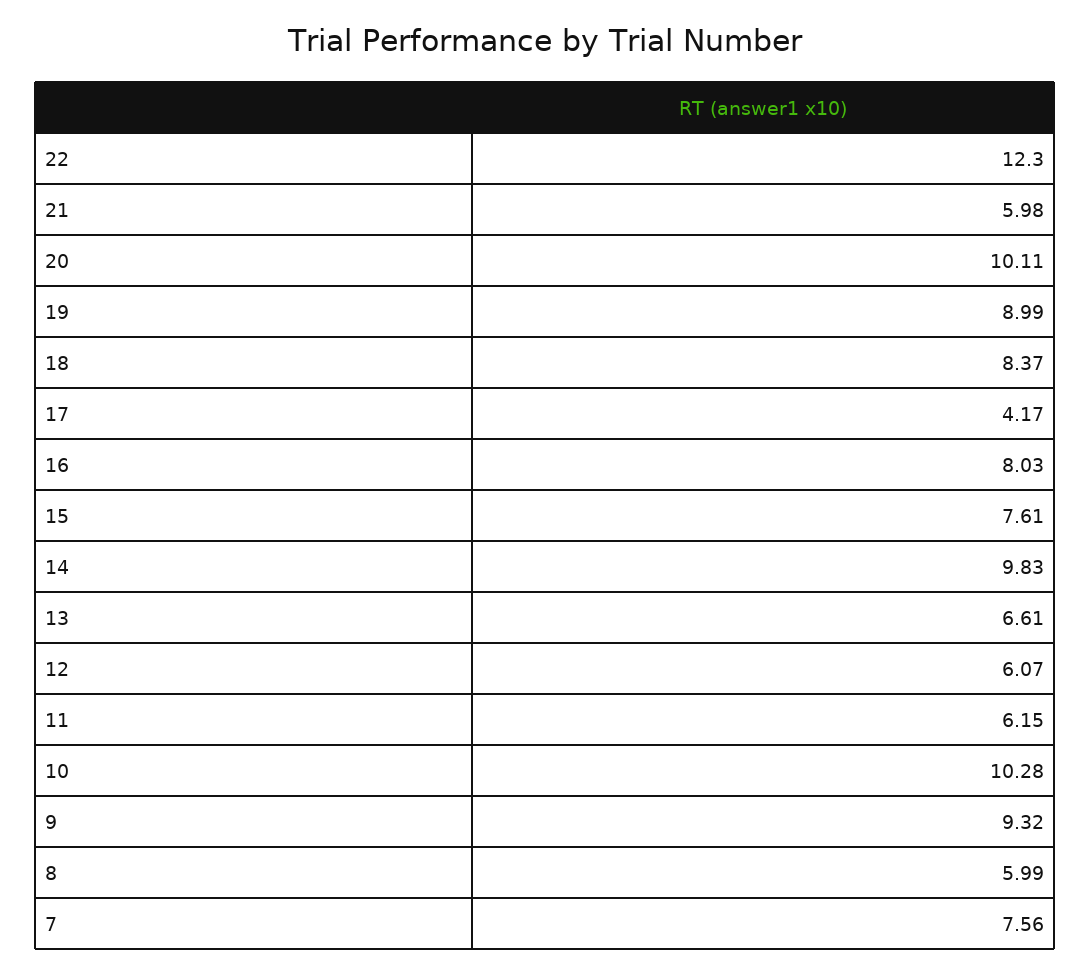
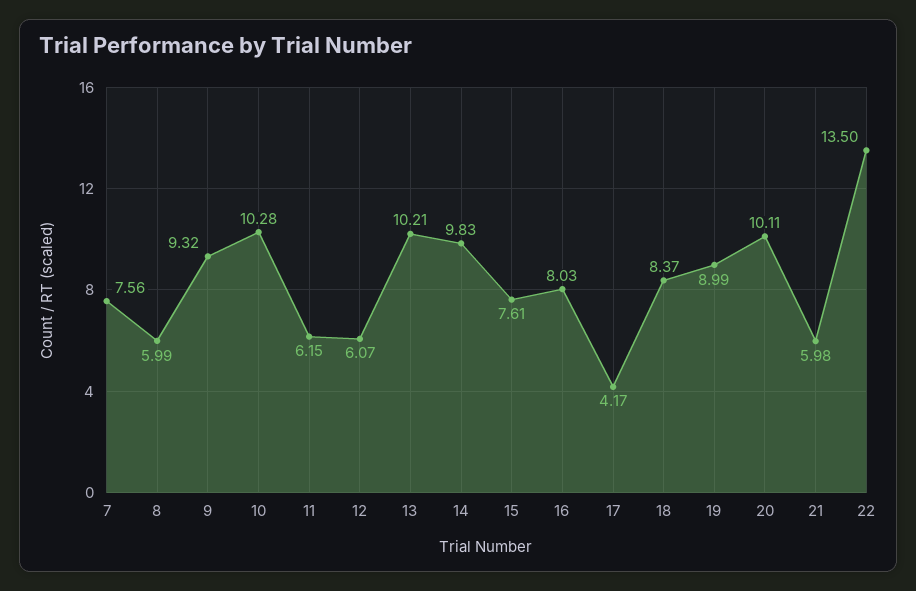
  {
-   "22": 12.3,
+   "22": 13.5,
    "21": 5.98,
    "20": 10.11,
    "19": 8.99,
    "18": 8.37,
    "17": 4.17,
    "16": 8.03,
    "15": 7.61,
    "14": 9.83,
-   "13": 6.61,
+   "13": 10.21,
    "12": 6.07,
    "11": 6.15,
    "10": 10.28,
    "9": 9.32,
    "8": 5.99,
    "7": 7.56
  }

